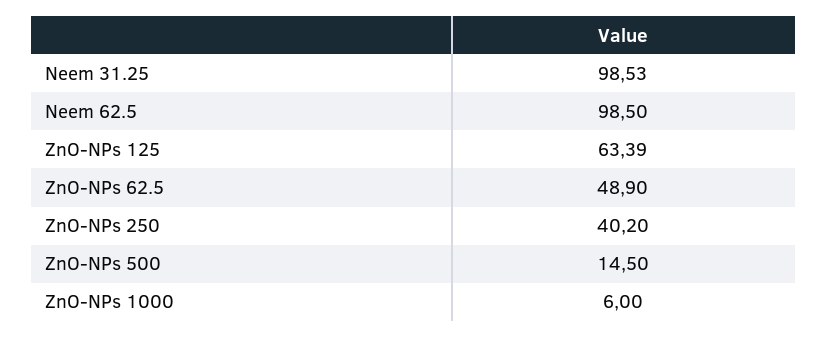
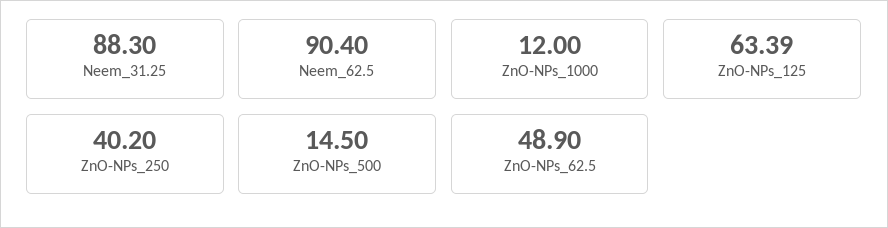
  {
-   "Neem 31.25": 98.53,
+   "Neem 31.25": 88.3,
-   "Neem 62.5": 98.5,
+   "Neem 62.5": 90.4,
    "ZnO-NPs 125": 63.39,
    "ZnO-NPs 62.5": 48.9,
    "ZnO-NPs 250": 40.2,
    "ZnO-NPs 500": 14.5,
-   "ZnO-NPs 1000": 6
+   "ZnO-NPs 1000": 12
  }

